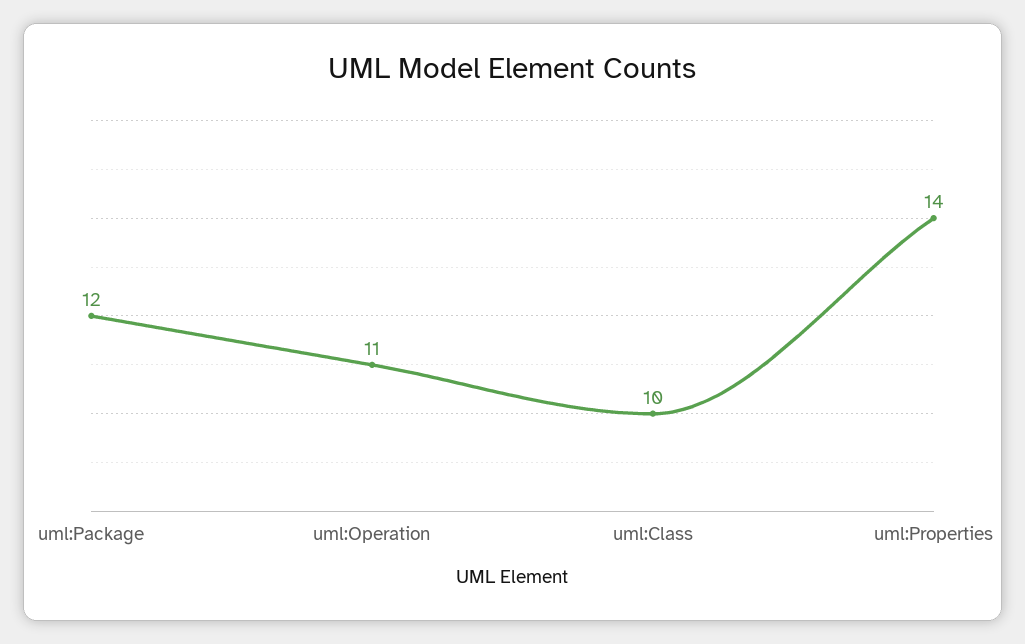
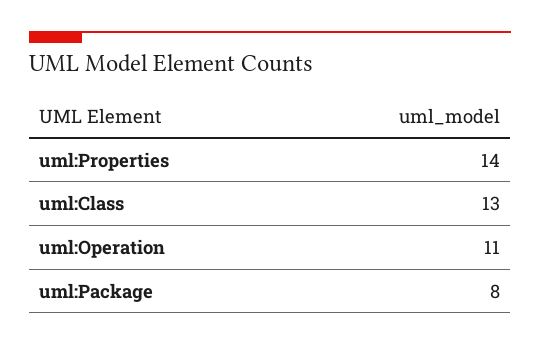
  {
-   "uml:Package": 12,
+   "uml:Package": 8,
    "uml:Operation": 11,
-   "uml:Class": 10,
+   "uml:Class": 13,
    "uml:Properties": 14
  }

